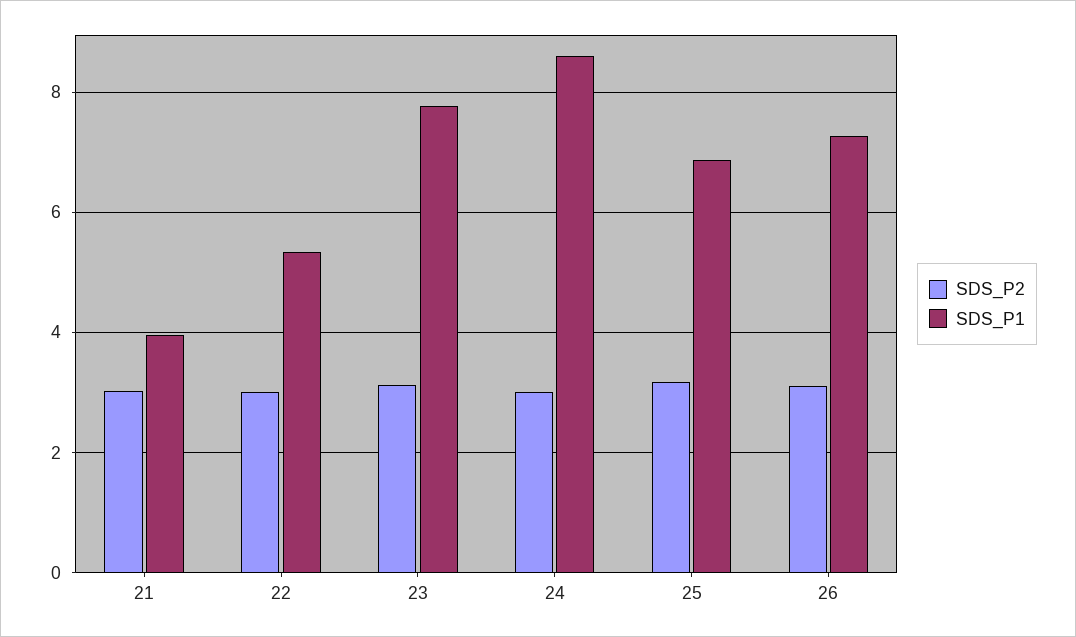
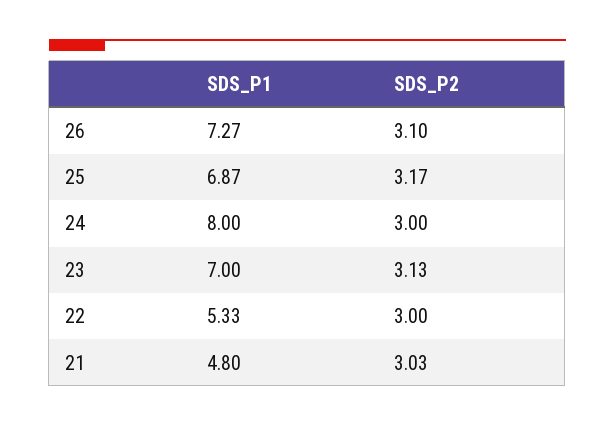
  {
    "SDS_P2": {
      "21": 3.03,
      "22": 3,
      "23": 3.13,
      "24": 3,
      "25": 3.17,
      "26": 3.1
    },
    "SDS_P1": {
-     "21": 4,
+     "21": 4.8,
      "22": 5.33,
-     "23": 7.8,
+     "23": 7,
-     "24": 8.6,
+     "24": 8,
      "25": 6.87,
      "26": 7.27
    }
  }

